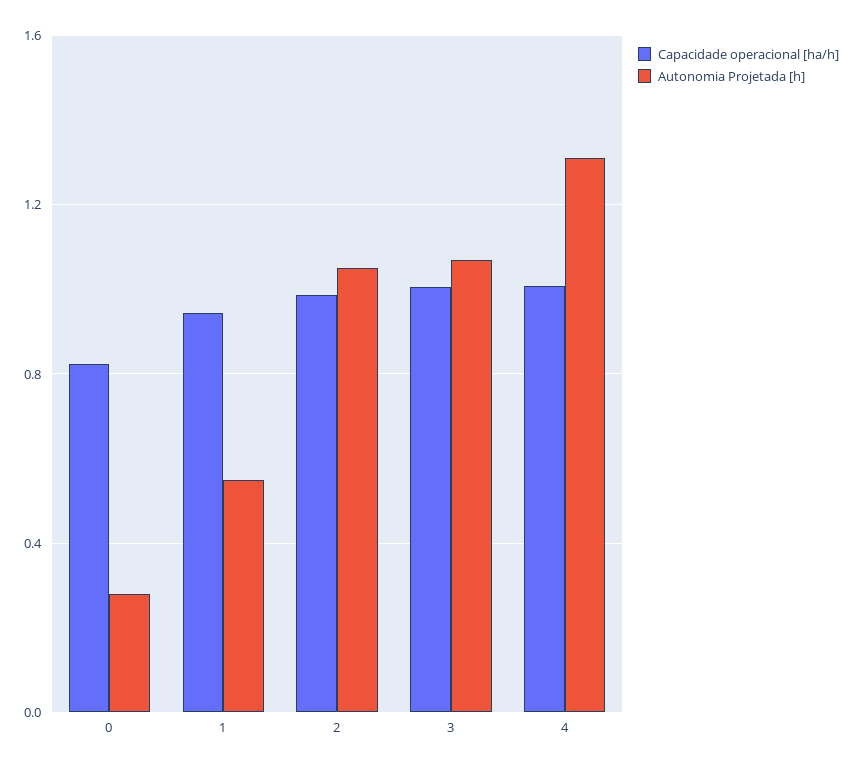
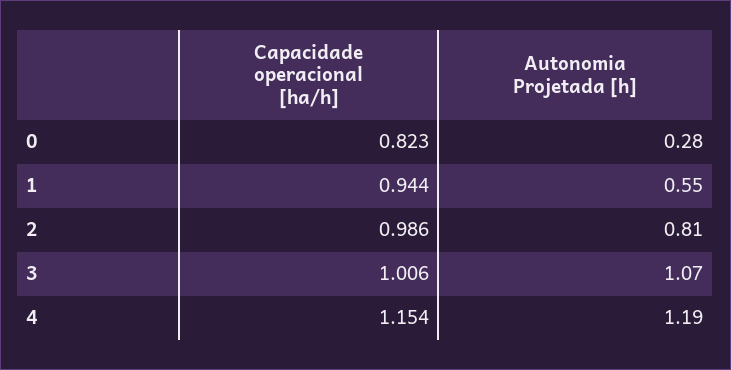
  {
    "Capacidade operacional [ha/h]": {
      "0": 0.823,
      "1": 0.944,
      "2": 0.986,
      "3": 1.006,
-     "4": 1
+     "4": 1.154
    },
    "Autonomia Projetada [h]": {
      "0": 0.28,
      "1": 0.55,
-     "2": 1.05,
+     "2": 0.81,
      "3": 1.07,
-     "4": 1.3
+     "4": 1.19
    }
  }

